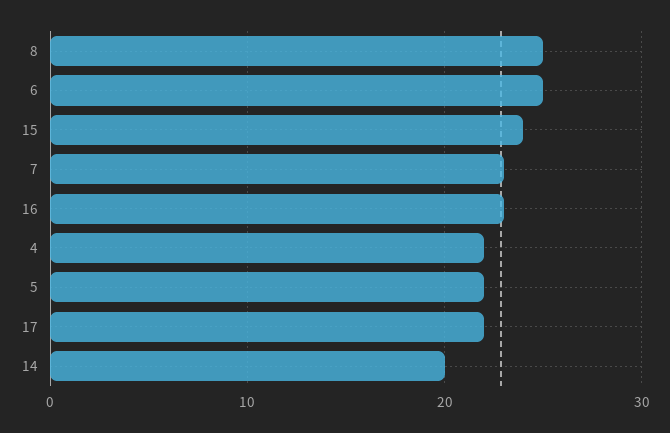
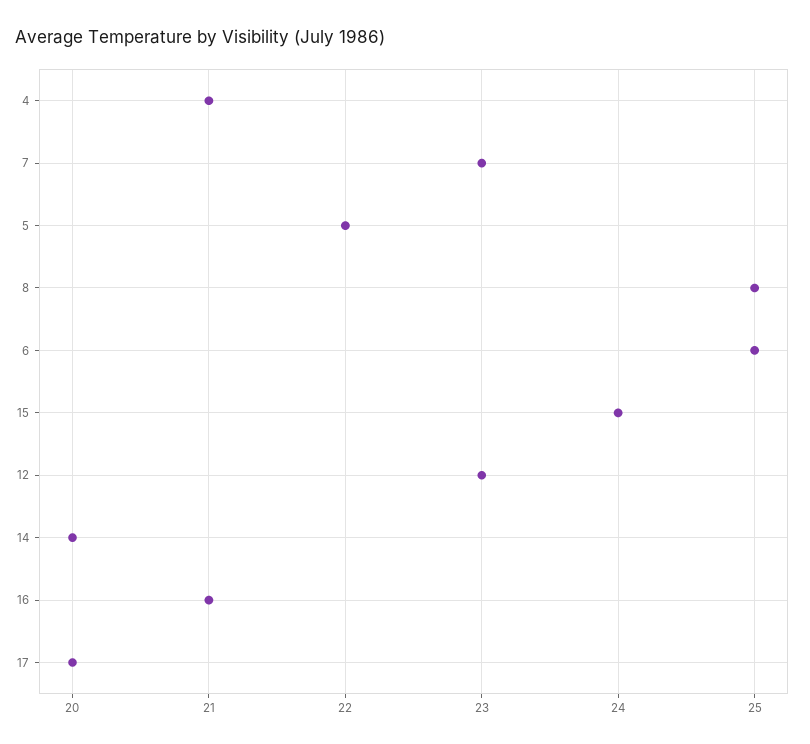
  {
    "8": 25,
    "6": 25,
    "15": 24,
    "7": 23,
-   "16": 23,
+   "16": 21,
-   "4": 22,
+   "4": 21,
    "5": 22,
-   "17": 22,
+   "17": 20,
-   "14": 20
+   "14": 20,
+   "12": 23
  }

